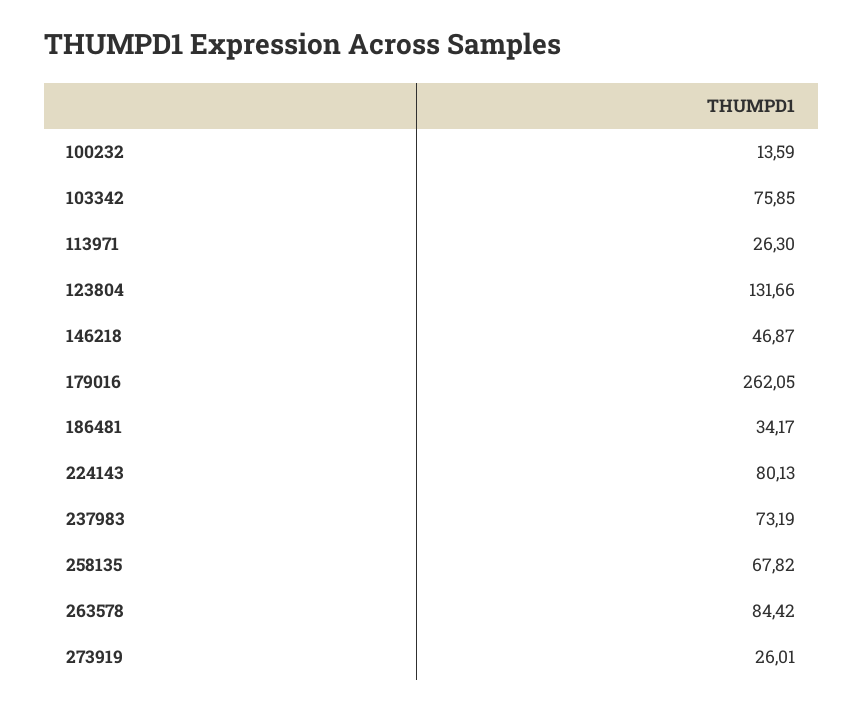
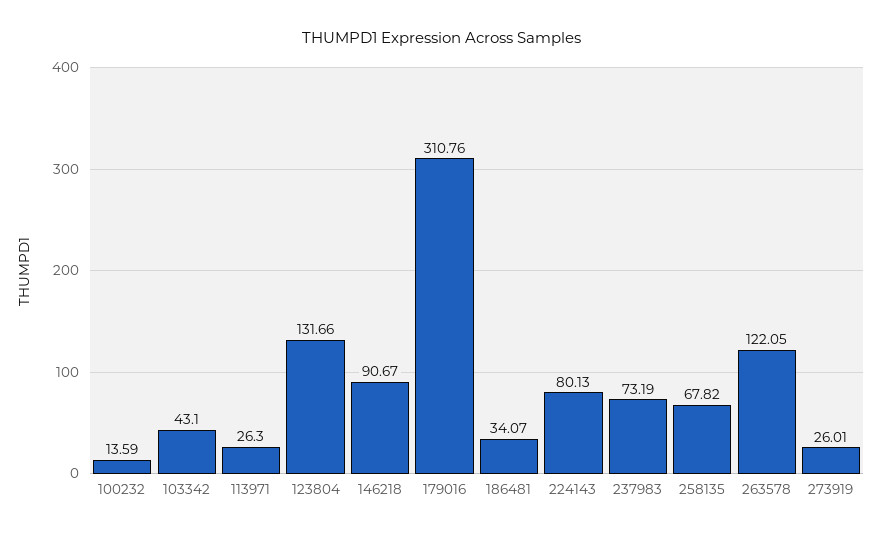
  {
    "100232": 13.59,
-   "103342": 75.85,
+   "103342": 43.1,
    "113971": 26.3,
    "123804": 131.66,
-   "146218": 46.87,
+   "146218": 90.67,
-   "179016": 262.05,
+   "179016": 310.76,
-   "186481": 34.17,
+   "186481": 34.07,
    "224143": 80.13,
    "237983": 73.19,
    "258135": 67.82,
-   "263578": 84.42,
+   "263578": 122.05,
    "273919": 26.01
  }

